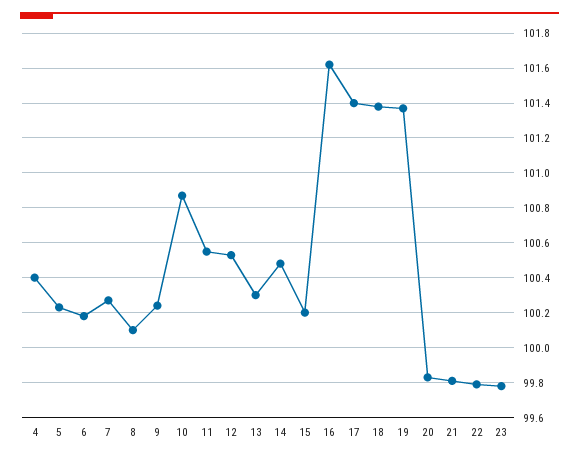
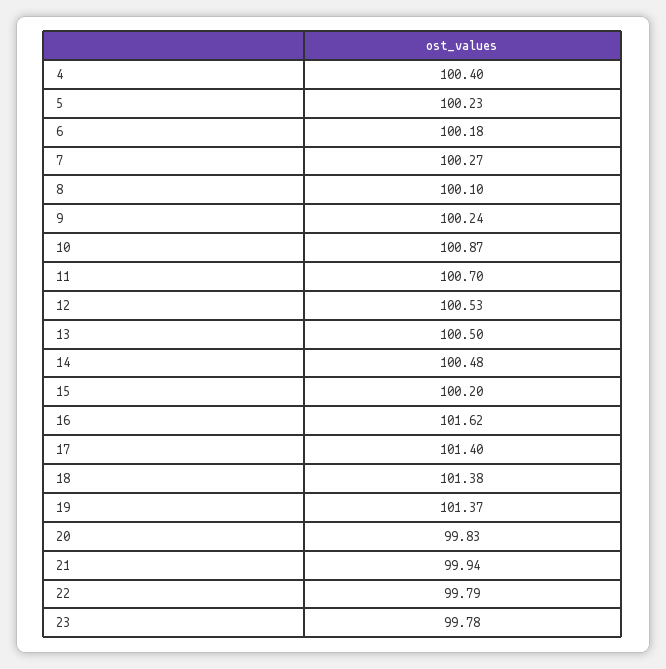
  {
    "4": 100.4,
    "5": 100.23,
    "6": 100.18,
    "7": 100.27,
    "8": 100.1,
    "9": 100.24,
    "10": 100.87,
-   "11": 100.55,
+   "11": 100.7,
    "12": 100.53,
-   "13": 100.3,
+   "13": 100.5,
    "14": 100.48,
    "15": 100.2,
    "16": 101.62,
    "17": 101.4,
    "18": 101.38,
    "19": 101.37,
    "20": 99.83,
-   "21": 99.8,
+   "21": 99.94,
    "22": 99.79,
    "23": 99.78
  }

